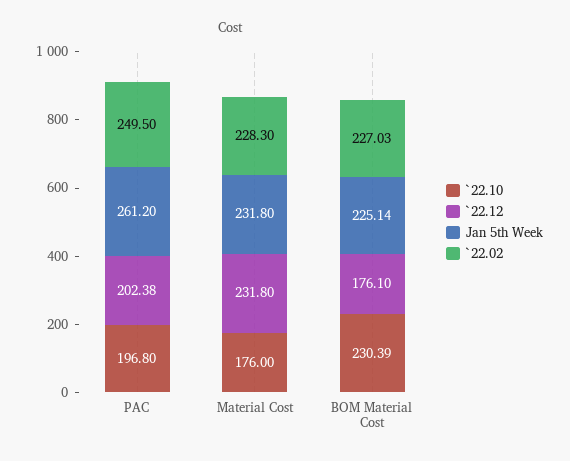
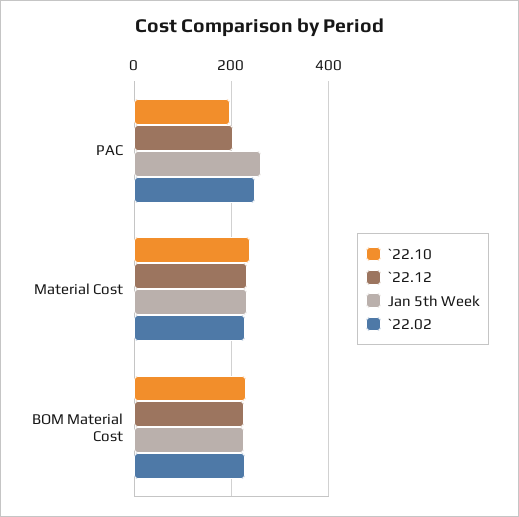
  {
    "`22.10": {
      "PAC": 196.8,
-     "Material Cost": 176,
+     "Material Cost": 240,
      "BOM Material Cost": 230.39
    },
    "`22.12": {
      "PAC": 202.38,
      "Material Cost": 231.8,
-     "BOM Material Cost": 176.1
+     "BOM Material Cost": 220
    },
    "Jan 5th Week": {
      "PAC": 261.2,
      "Material Cost": 231.8,
      "BOM Material Cost": 225.14
    },
    "`22.02": {
      "PAC": 249.5,
      "Material Cost": 228.3,
      "BOM Material Cost": 227.03
    }
  }

